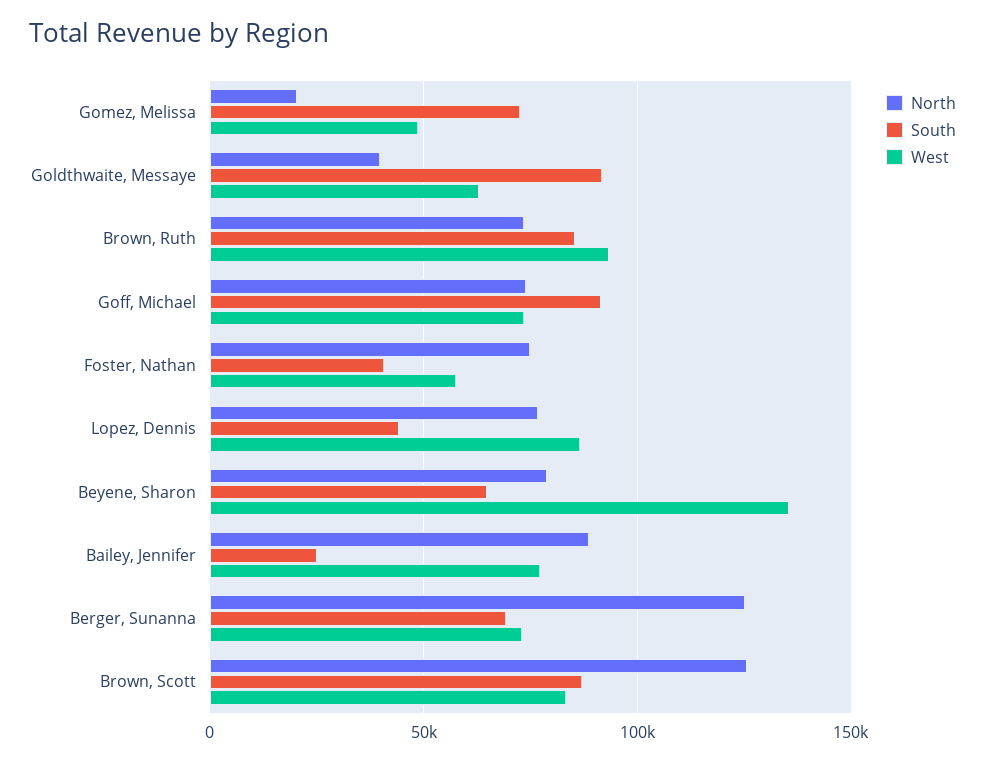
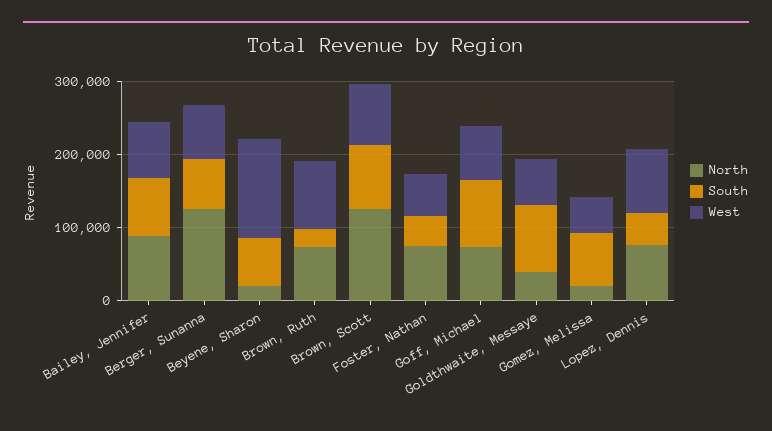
  {
    "North": {
      "Gomez, Melissa": 20000,
      "Goldthwaite, Messaye": 40000,
      "Brown, Ruth": 75000,
      "Goff, Michael": 75000,
      "Foster, Nathan": 75000,
      "Lopez, Dennis": 75000,
-     "Beyene, Sharon": 80000,
+     "Beyene, Sharon": 20000,
      "Bailey, Jennifer": 90000,
      "Berger, Sunanna": 125000,
      "Brown, Scott": 125000
    },
    "South": {
      "Gomez, Melissa": 75000,
      "Goldthwaite, Messaye": 90000,
-     "Brown, Ruth": 85000,
+     "Brown, Ruth": 20000,
      "Goff, Michael": 90000,
      "Foster, Nathan": 40000,
      "Lopez, Dennis": 45000,
      "Beyene, Sharon": 65000,
-     "Bailey, Jennifer": 25000,
+     "Bailey, Jennifer": 80000,
      "Berger, Sunanna": 70000,
      "Brown, Scott": 85000
    },
    "West": {
      "Gomez, Melissa": 50000,
      "Goldthwaite, Messaye": 65000,
      "Brown, Ruth": 95000,
      "Goff, Michael": 75000,
      "Foster, Nathan": 60000,
      "Lopez, Dennis": 85000,
      "Beyene, Sharon": 135000,
      "Bailey, Jennifer": 75000,
      "Berger, Sunanna": 75000,
      "Brown, Scott": 85000
    }
  }

